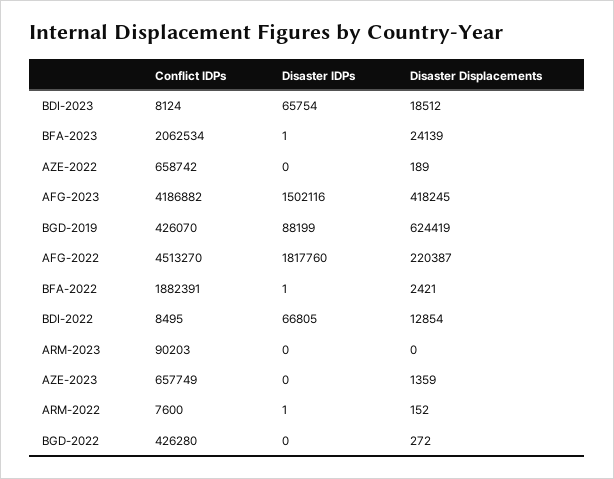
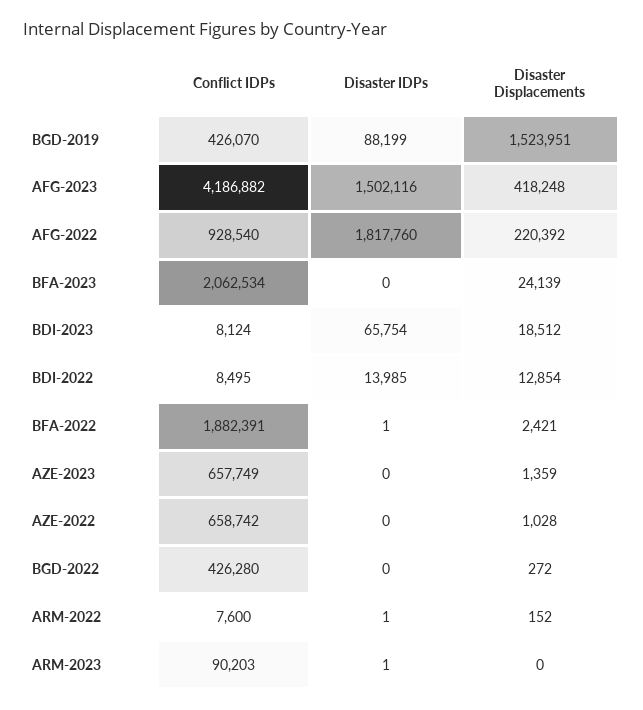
  {
    "Conflict IDPs": {
      "BDI-2023": 8124,
      "BFA-2023": 2062534,
      "AZE-2022": 658742,
      "AFG-2023": 4186882,
      "BGD-2019": 426070,
-     "AFG-2022": 4513270,
+     "AFG-2022": 928540,
      "BFA-2022": 1882391,
      "BDI-2022": 8495,
      "ARM-2023": 90203,
      "AZE-2023": 657749,
      "ARM-2022": 7600,
      "BGD-2022": 426280
    },
    "Disaster IDPs": {
      "BDI-2023": 65754,
-     "BFA-2023": 1,
+     "BFA-2023": 0,
      "AZE-2022": 0,
      "AFG-2023": 1502116,
      "BGD-2019": 88199,
      "AFG-2022": 1817760,
      "BFA-2022": 1,
-     "BDI-2022": 66805,
+     "BDI-2022": 13985,
-     "ARM-2023": 0,
+     "ARM-2023": 1,
      "AZE-2023": 0,
      "ARM-2022": 1,
      "BGD-2022": 0
    },
    "Disaster Displacements": {
      "BDI-2023": 18512,
      "BFA-2023": 24139,
-     "AZE-2022": 189,
+     "AZE-2022": 1028,
-     "AFG-2023": 418245,
+     "AFG-2023": 418248,
-     "BGD-2019": 624419,
+     "BGD-2019": 1523951,
-     "AFG-2022": 220387,
+     "AFG-2022": 220392,
      "BFA-2022": 2421,
      "BDI-2022": 12854,
      "ARM-2023": 0,
      "AZE-2023": 1359,
      "ARM-2022": 152,
      "BGD-2022": 272
    }
  }

